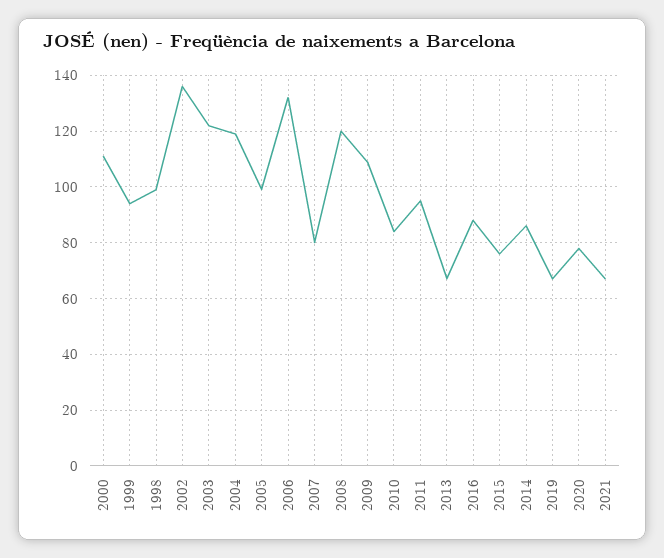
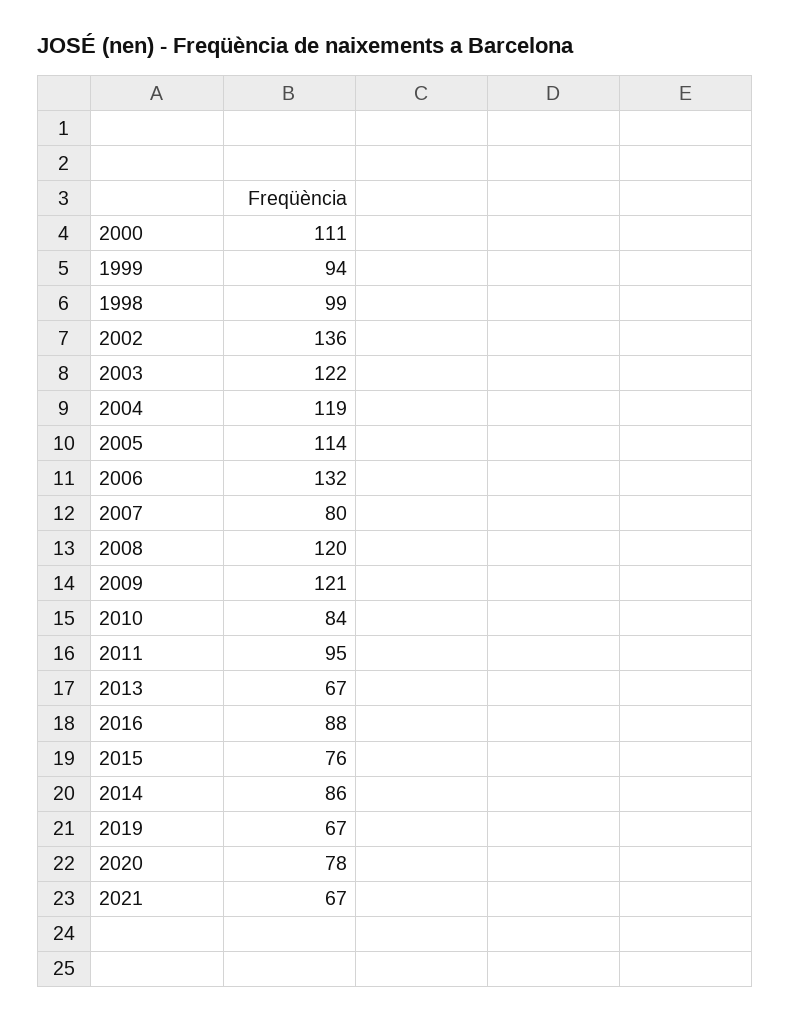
  {
    "2000": 111,
    "1999": 94,
    "1998": 99,
    "2002": 136,
    "2003": 122,
    "2004": 119,
-   "2005": 100,
+   "2005": 114,
    "2006": 132,
    "2007": 80,
    "2008": 120,
-   "2009": 110,
+   "2009": 121,
    "2010": 84,
    "2011": 95,
    "2013": 67,
    "2016": 88,
    "2015": 76,
    "2014": 86,
    "2019": 67,
    "2020": 78,
    "2021": 67
  }

